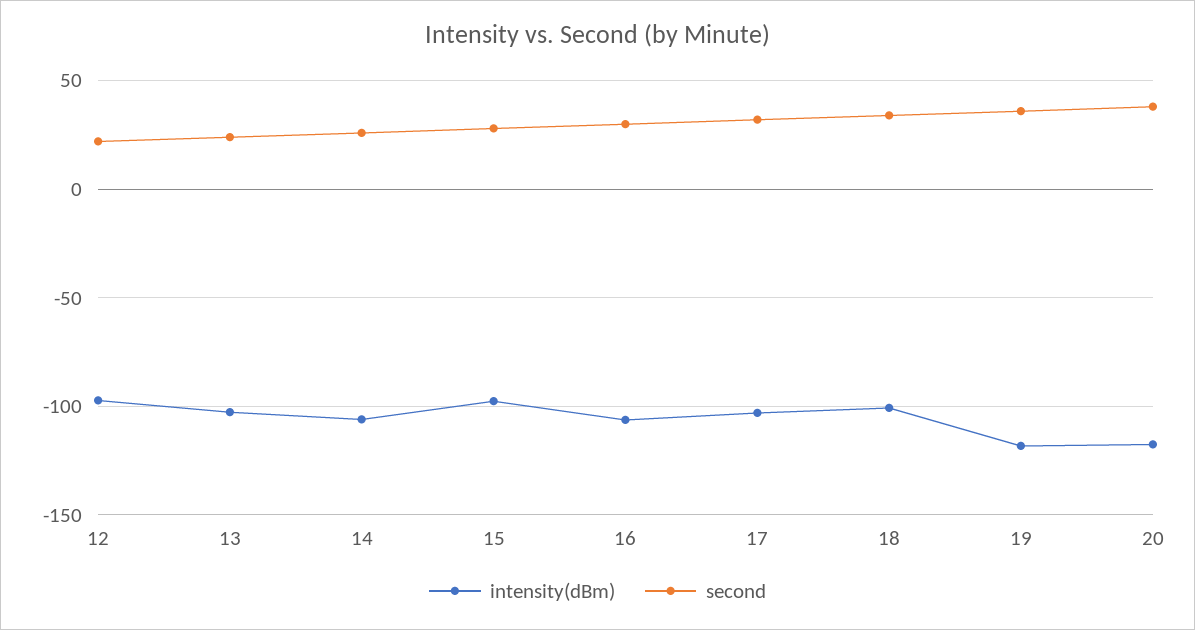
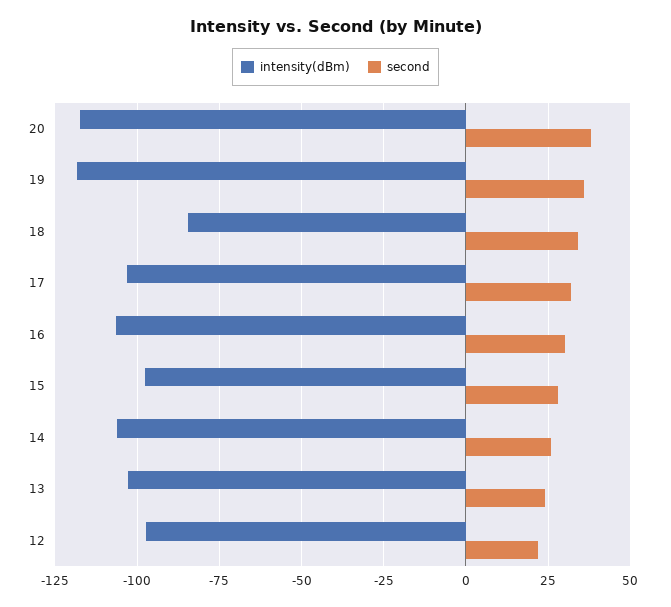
  {
    "intensity(dBm)": {
      "12": -97.5,
      "13": -102.5,
      "14": -105,
      "15": -97.5,
      "16": -107.5,
      "17": -102.5,
-     "18": -100,
+     "18": -85,
      "19": -117.5,
      "20": -117.5
    },
    "second": {
      "12": 22.5,
      "13": 25,
      "14": 25,
      "15": 27.5,
      "16": 30,
      "17": 32.5,
      "18": 35,
      "19": 35,
      "20": 37.5
    }
  }

